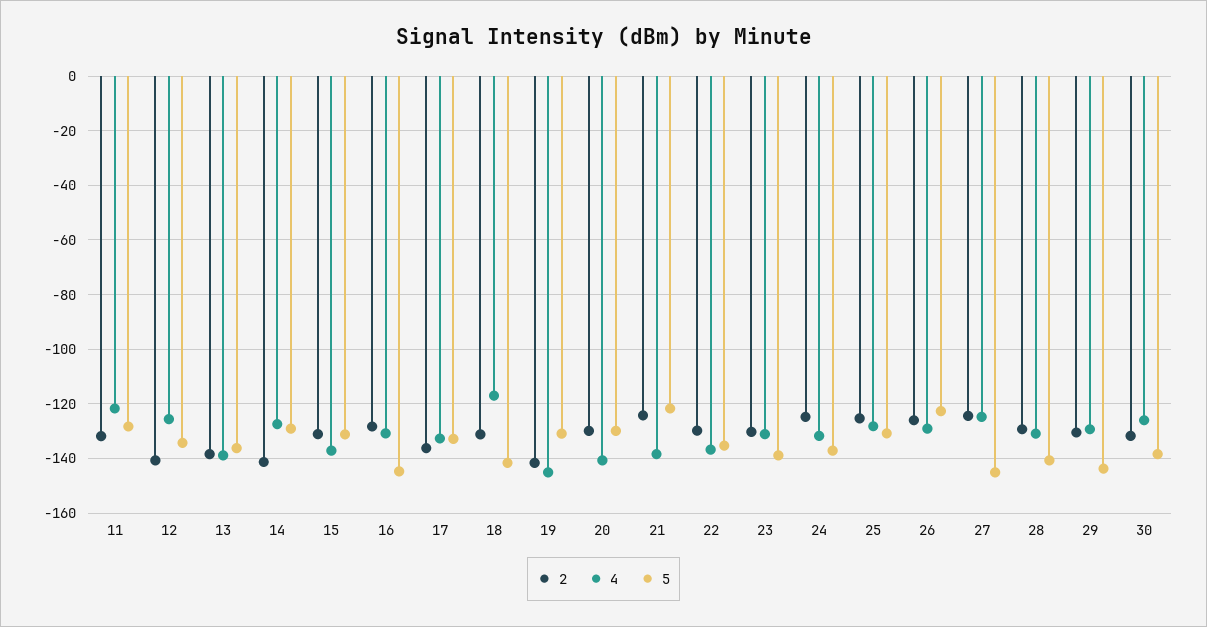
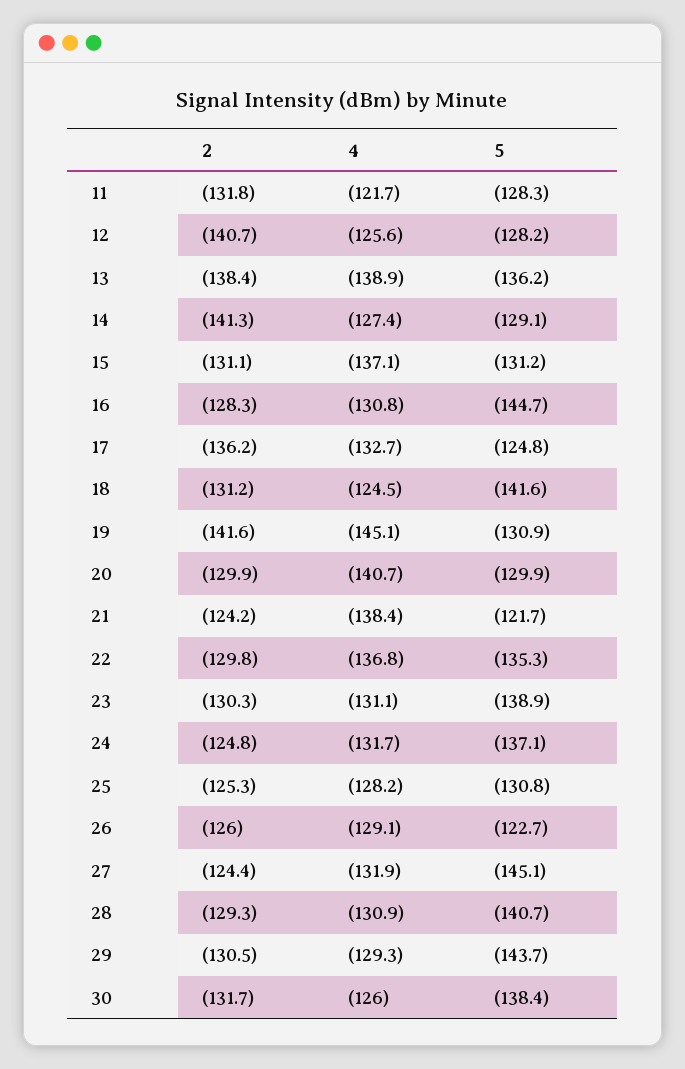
  {
    "2": {
      "11": -131.8,
      "12": -140.7,
      "13": -138.4,
      "14": -141.3,
      "15": -131.1,
      "16": -128.3,
      "17": -136.2,
      "18": -131.2,
      "19": -141.6,
      "20": -129.9,
      "21": -124.2,
      "22": -129.8,
      "23": -130.3,
      "24": -124.8,
      "25": -125.3,
      "26": -126,
      "27": -124.4,
      "28": -129.3,
      "29": -130.5,
      "30": -131.7
    },
    "4": {
      "11": -121.7,
      "12": -125.6,
      "13": -138.9,
      "14": -127.4,
      "15": -137.1,
      "16": -130.8,
      "17": -132.7,
-     "18": -117.5,
+     "18": -124.5,
      "19": -145.1,
      "20": -140.7,
      "21": -138.4,
      "22": -136.8,
      "23": -131.1,
      "24": -131.7,
      "25": -128.2,
      "26": -129.1,
-     "27": -125,
+     "27": -131.9,
      "28": -130.9,
      "29": -129.3,
      "30": -126
    },
    "5": {
      "11": -128.3,
-     "12": -135,
+     "12": -128.2,
      "13": -136.2,
      "14": -129.1,
      "15": -131.2,
      "16": -144.7,
-     "17": -132.5,
+     "17": -124.8,
      "18": -141.6,
      "19": -130.9,
      "20": -129.9,
      "21": -121.7,
      "22": -135.3,
      "23": -138.9,
      "24": -137.1,
      "25": -130.8,
      "26": -122.7,
      "27": -145.1,
      "28": -140.7,
      "29": -143.7,
      "30": -138.4
    }
  }

